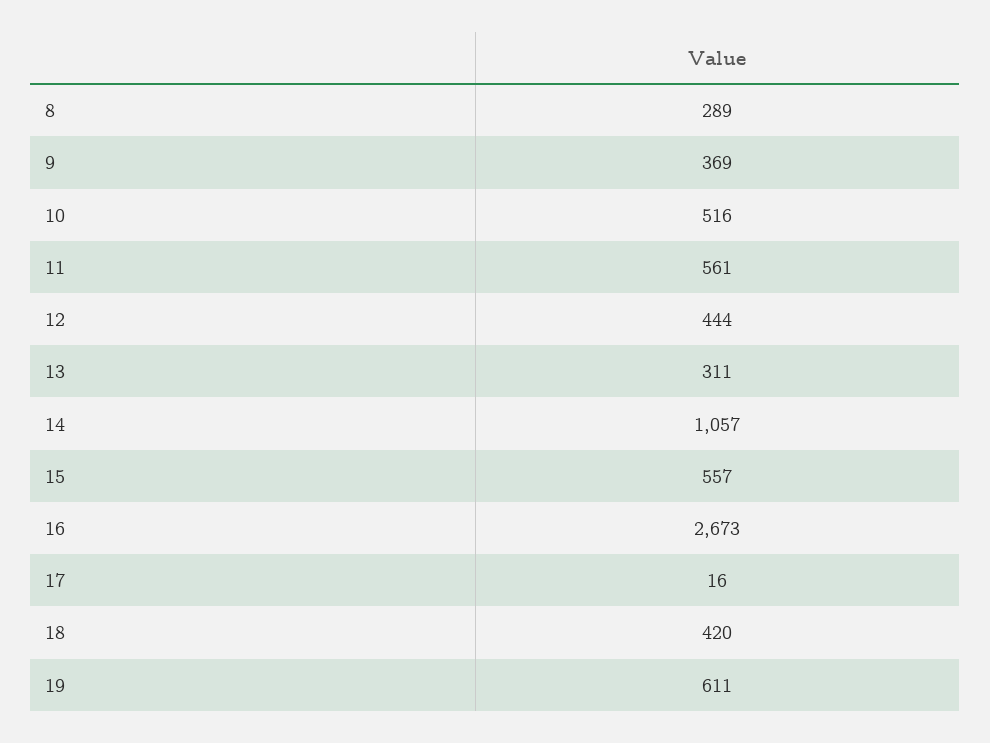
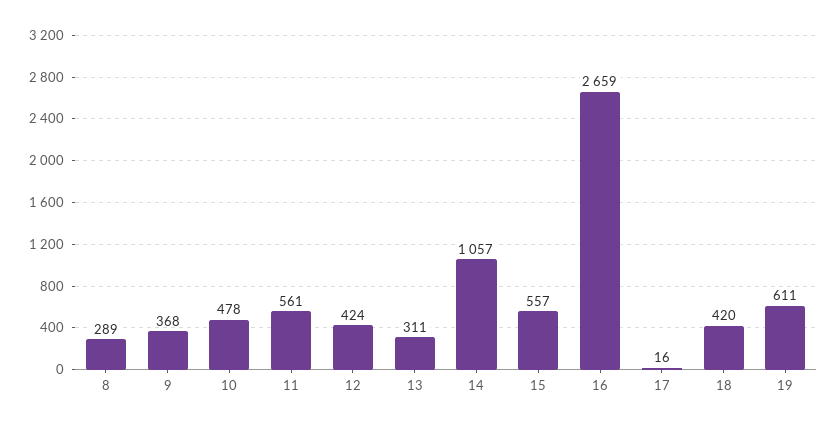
  {
    "8": 289,
-   "9": 369,
+   "9": 368,
-   "10": 516,
+   "10": 478,
    "11": 561,
-   "12": 444,
+   "12": 424,
    "13": 311,
    "14": 1057,
    "15": 557,
-   "16": 2673,
+   "16": 2659,
    "17": 16,
    "18": 420,
    "19": 611
  }

